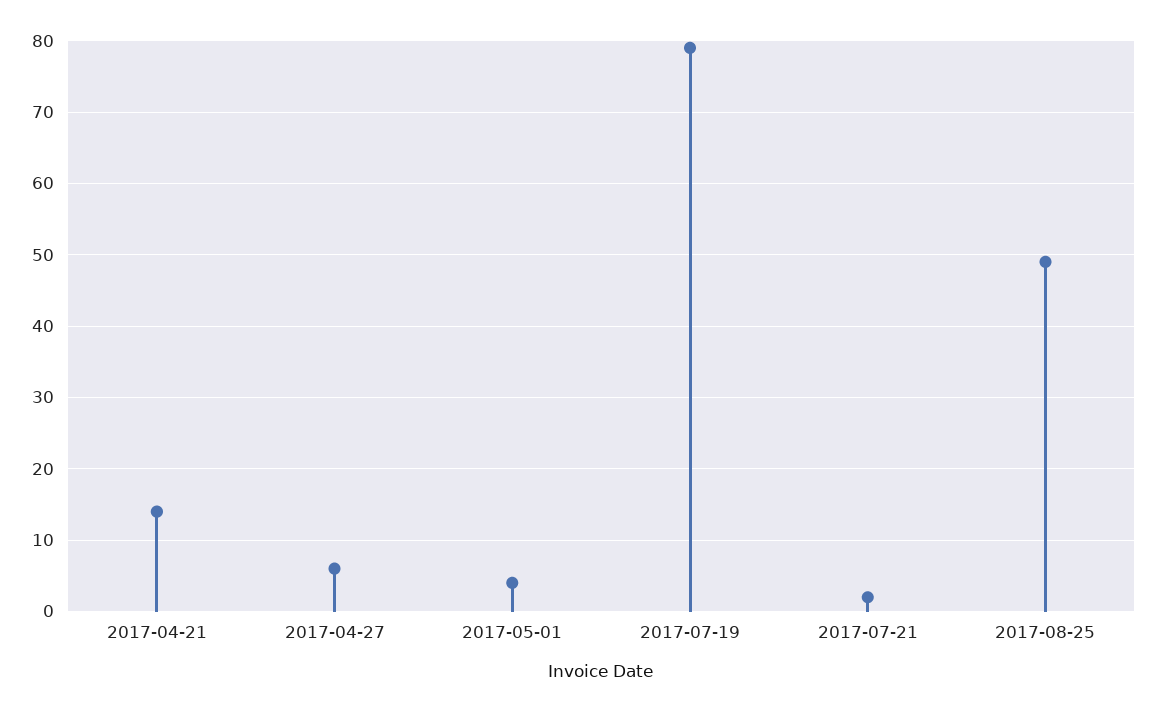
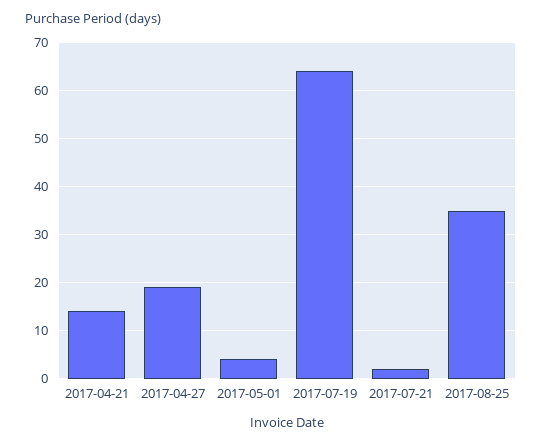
  {
    "2017-04-21": 14,
-   "2017-04-27": 6,
+   "2017-04-27": 20,
    "2017-05-01": 4,
-   "2017-07-19": 79,
+   "2017-07-19": 65,
    "2017-07-21": 2,
-   "2017-08-25": 49
+   "2017-08-25": 35
  }

